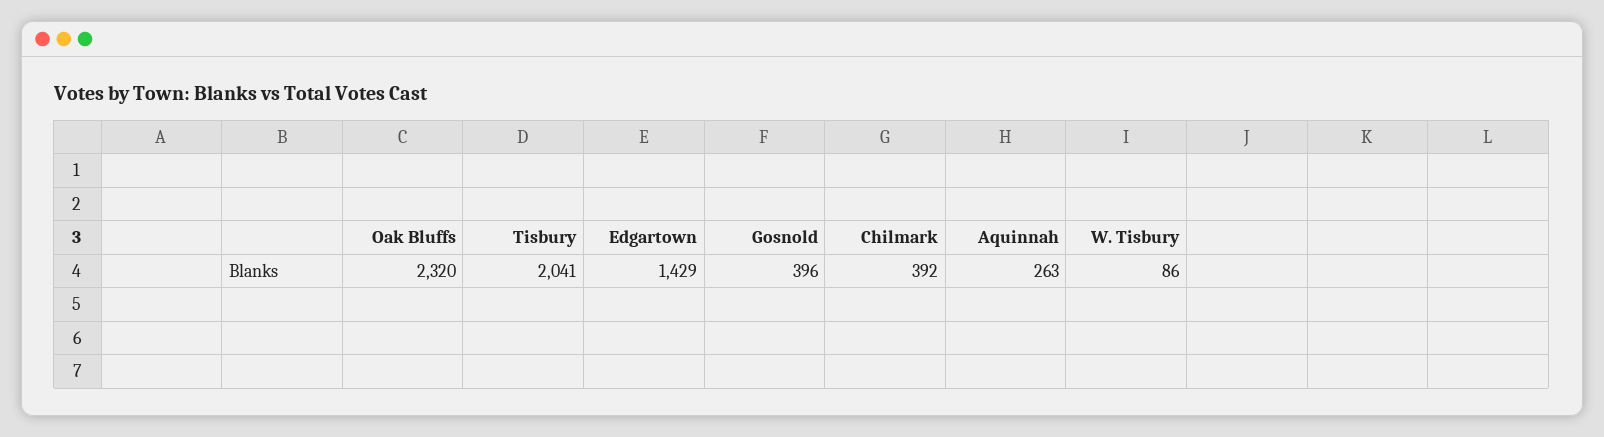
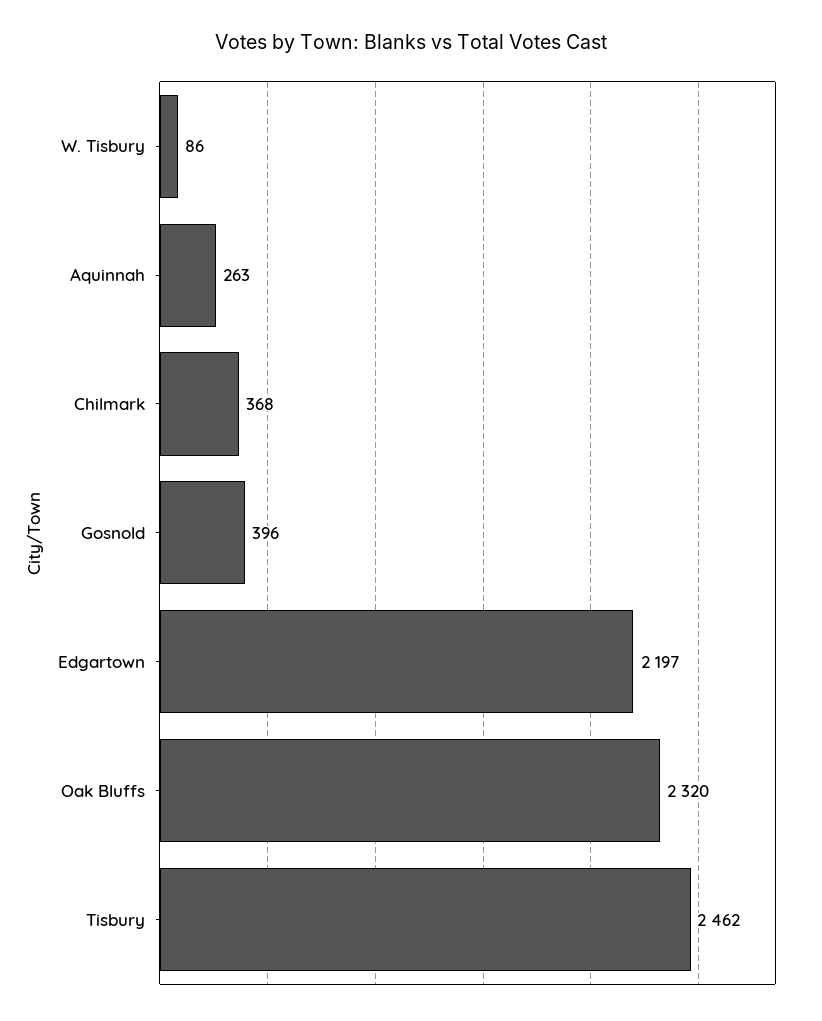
  {
    "Oak Bluffs": 2320,
-   "Tisbury": 2041,
+   "Tisbury": 2462,
-   "Edgartown": 1429,
+   "Edgartown": 2197,
    "Gosnold": 396,
-   "Chilmark": 392,
+   "Chilmark": 368,
    "Aquinnah": 263,
    "W. Tisbury": 86
  }

